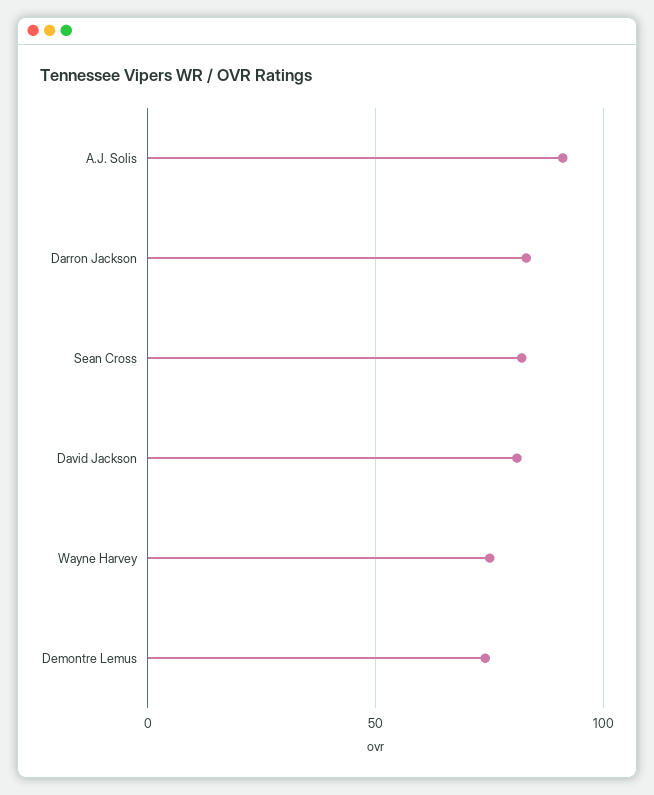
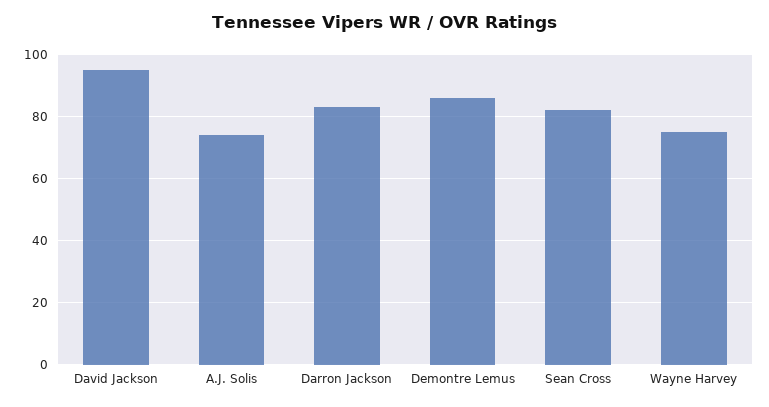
  {
-   "A.J. Solis": 90,
+   "A.J. Solis": 75,
    "Darron Jackson": 85,
    "Sean Cross": 80,
-   "David Jackson": 80,
+   "David Jackson": 95,
    "Wayne Harvey": 75,
-   "Demontre Lemus": 75
+   "Demontre Lemus": 85
  }

